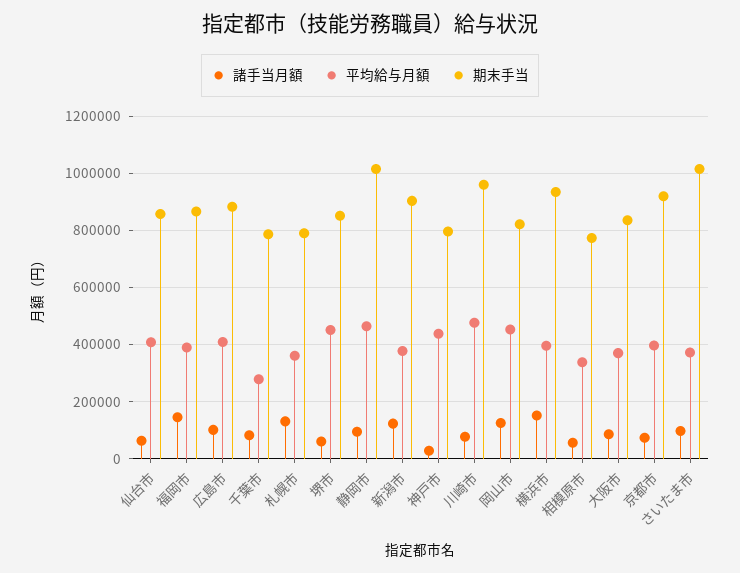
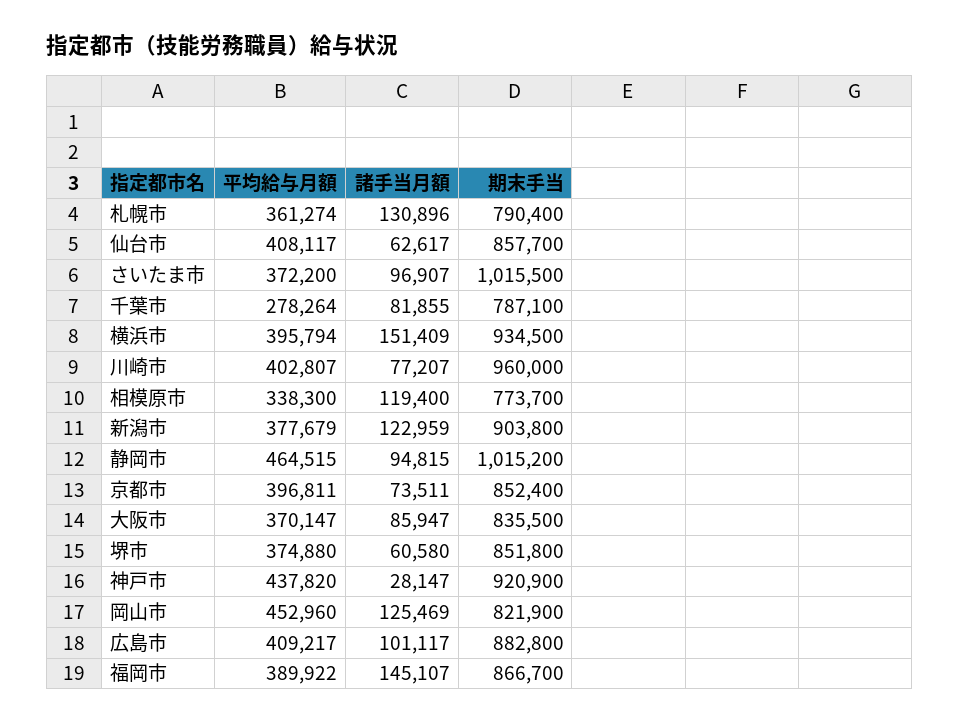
  {
    "諸手当月額": {
      "仙台市": 62617,
      "福岡市": 145107,
      "広島市": 101117,
      "千葉市": 81855,
      "札幌市": 130896,
      "堺市": 60580,
      "静岡市": 94815,
      "新潟市": 122959,
      "神戸市": 28147,
      "川崎市": 77207,
      "岡山市": 125469,
      "横浜市": 151409,
-     "相模原市": 50000,
+     "相模原市": 119400,
      "大阪市": 85947,
      "京都市": 73511,
      "さいたま市": 96907
    },
    "平均給与月額": {
      "仙台市": 408117,
      "福岡市": 389922,
      "広島市": 409217,
      "千葉市": 278264,
      "札幌市": 361274,
-     "堺市": 450000,
+     "堺市": 374880,
      "静岡市": 464515,
      "新潟市": 377679,
      "神戸市": 437820,
-     "川崎市": 475000,
+     "川崎市": 402807,
      "岡山市": 452960,
      "横浜市": 395794,
      "相模原市": 338300,
      "大阪市": 370147,
      "京都市": 396811,
      "さいたま市": 372200
    },
    "期末手当": {
      "仙台市": 857700,
      "福岡市": 866700,
      "広島市": 882800,
      "千葉市": 787100,
      "札幌市": 790400,
      "堺市": 851800,
      "静岡市": 1015200,
      "新潟市": 903800,
-     "神戸市": 800000,
+     "神戸市": 920900,
      "川崎市": 960000,
      "岡山市": 821900,
      "横浜市": 934500,
      "相模原市": 773700,
      "大阪市": 835500,
-     "京都市": 925000,
+     "京都市": 852400,
      "さいたま市": 1015500
    }
  }

